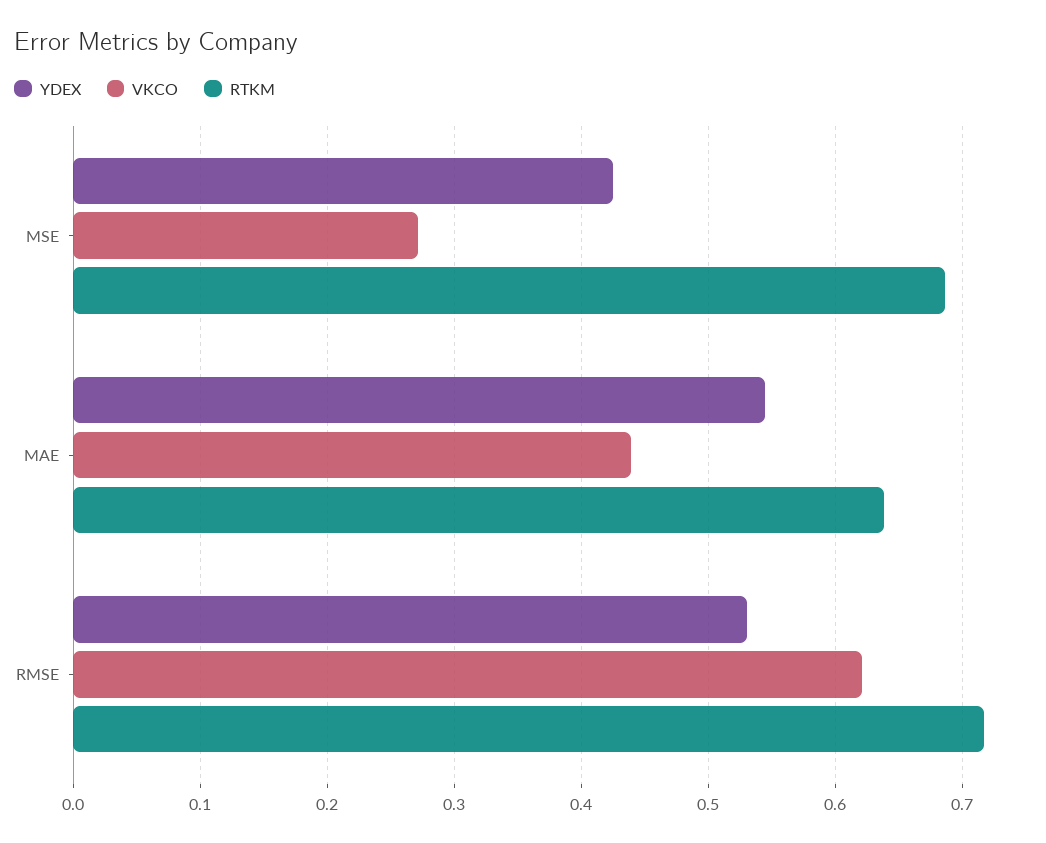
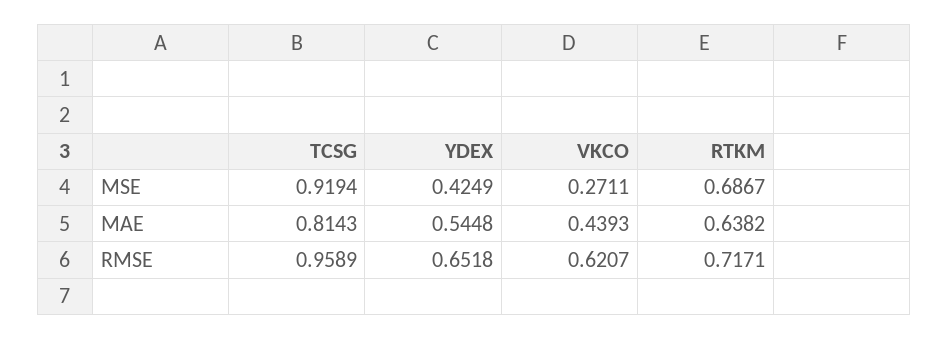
  {
    "YDEX": {
      "MSE": 0.4249,
      "MAE": 0.5448,
-     "RMSE": 0.53
+     "RMSE": 0.6518
    },
    "VKCO": {
      "MSE": 0.2711,
      "MAE": 0.4393,
      "RMSE": 0.6207
    },
    "RTKM": {
      "MSE": 0.6867,
      "MAE": 0.6382,
      "RMSE": 0.7171
-   }
+   },
+   "TCSG": {
+     "MSE": 0.9194,
+     "MAE": 0.8143,
+     "RMSE": 0.9589
+   }
  }

